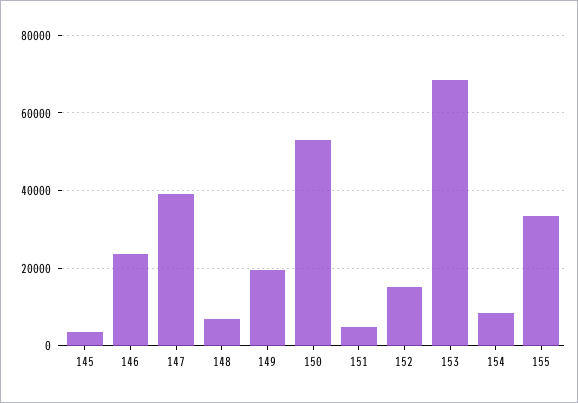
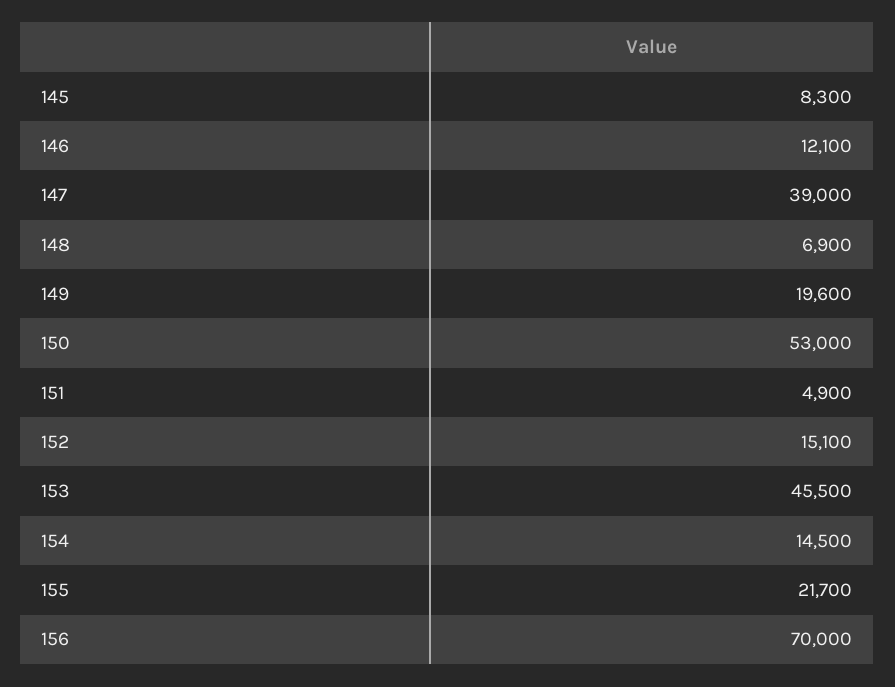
  {
-   "145": 4000,
+   "145": 8300,
-   "146": 24000,
+   "146": 12100,
    "147": 39000,
    "148": 6900,
    "149": 19600,
    "150": 53000,
    "151": 4900,
    "152": 15100,
-   "153": 68000,
+   "153": 45500,
-   "154": 8000,
+   "154": 14500,
-   "155": 34000
+   "155": 21700,
+   "156": 70000
  }

